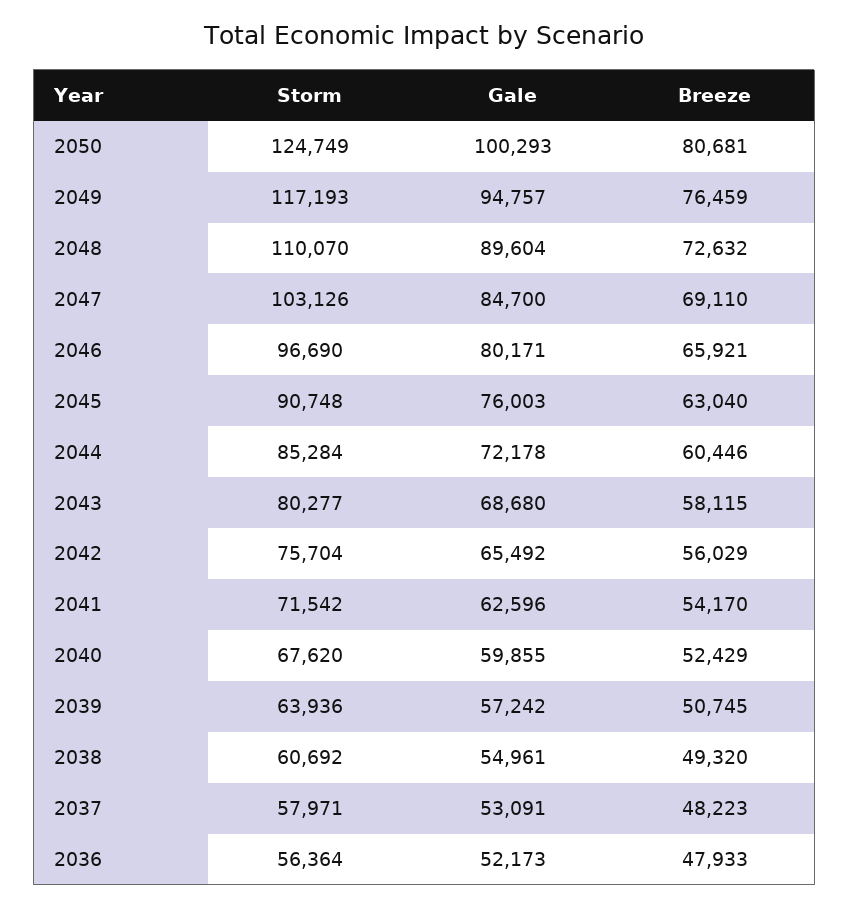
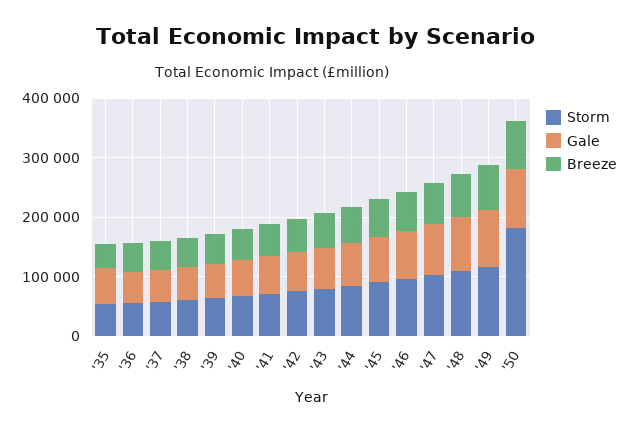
  {
    "Storm": {
-     "2050": 124749,
+     "2050": 180000,
      "2049": 117193,
      "2048": 110070,
      "2047": 103126,
      "2046": 96690,
      "2045": 90748,
      "2044": 85284,
      "2043": 80277,
      "2042": 75704,
      "2041": 71542,
      "2040": 67620,
      "2039": 63936,
      "2038": 60692,
      "2037": 57971,
-     "2036": 56364
+     "2036": 56364,
+     "'35": 60000
    },
    "Gale": {
      "2050": 100293,
      "2049": 94757,
      "2048": 89604,
      "2047": 84700,
      "2046": 80171,
      "2045": 76003,
      "2044": 72178,
      "2043": 68680,
      "2042": 65492,
      "2041": 62596,
      "2040": 59855,
      "2039": 57242,
      "2038": 54961,
      "2037": 53091,
-     "2036": 52173
+     "2036": 52173,
+     "'35": 60000
    },
    "Breeze": {
      "2050": 80681,
      "2049": 76459,
      "2048": 72632,
      "2047": 69110,
      "2046": 65921,
      "2045": 63040,
      "2044": 60446,
      "2043": 58115,
      "2042": 56029,
      "2041": 54170,
      "2040": 52429,
      "2039": 50745,
      "2038": 49320,
      "2037": 48223,
-     "2036": 47933
+     "2036": 47933,
+     "'35": 40000
    }
  }

